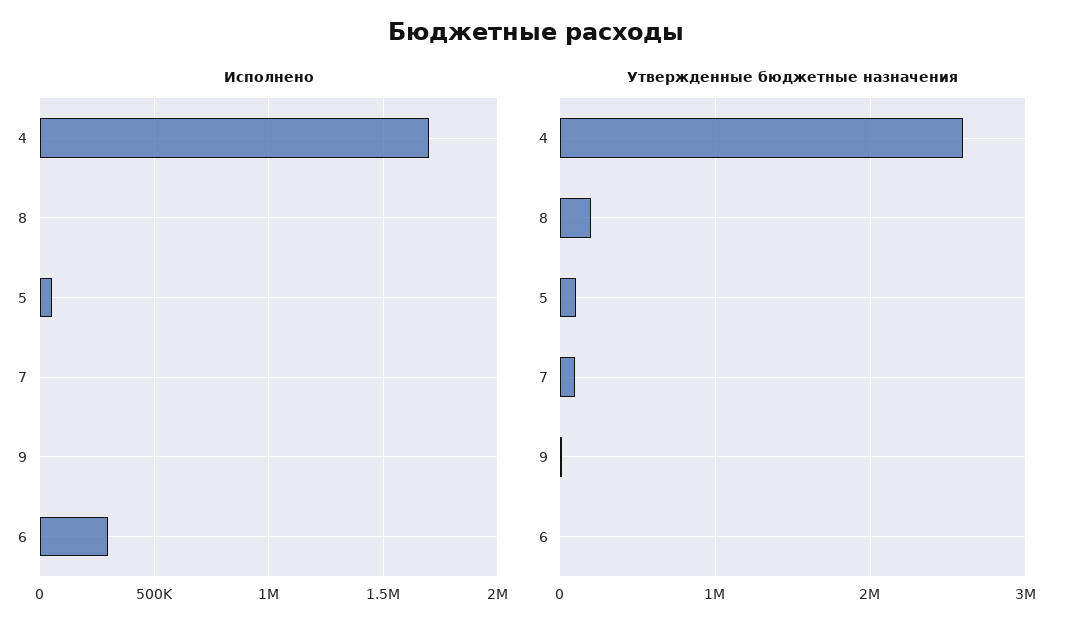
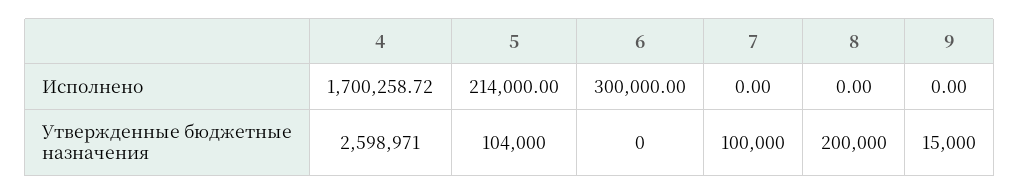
  {
    "Исполнено": {
      "4": 1700258.72,
      "8": 0,
-     "5": 50000,
+     "5": 214000,
      "7": 0,
      "9": 0,
      "6": 300000
    },
    "Утвержденные бюджетные назначения": {
      "4": 2598971,
      "8": 200000,
      "5": 104000,
      "7": 100000,
      "9": 15000,
      "6": 0
    }
  }

